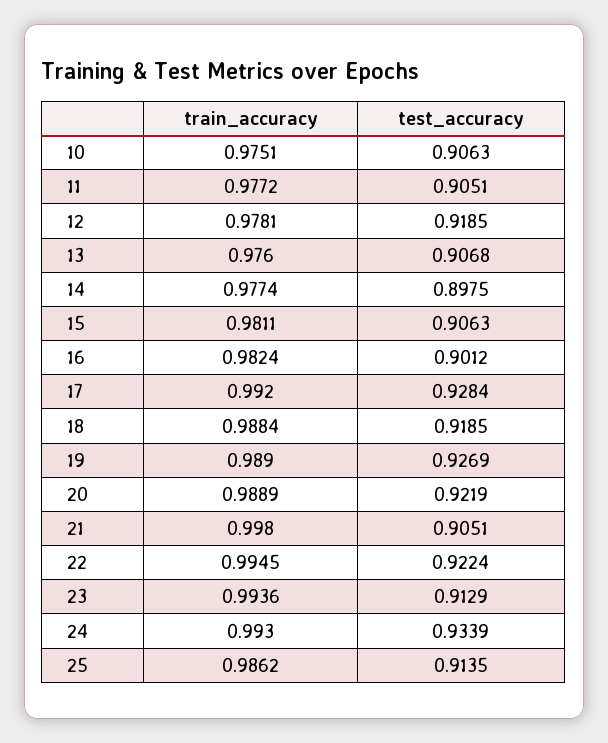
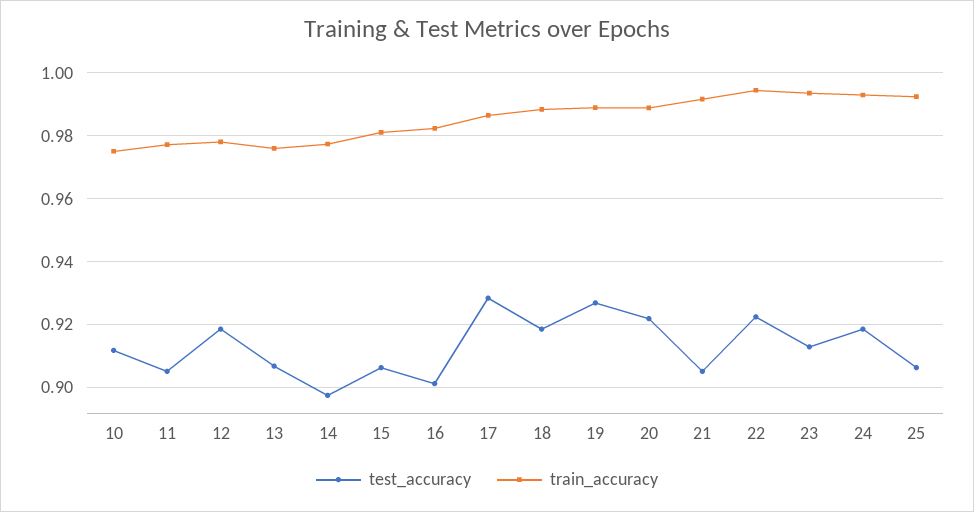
  {
    "train_accuracy": {
      "10": 0.9751,
      "11": 0.9772,
      "12": 0.9781,
      "13": 0.976,
      "14": 0.9774,
      "15": 0.9811,
      "16": 0.9824,
-     "17": 0.992,
+     "17": 0.986,
      "18": 0.9884,
      "19": 0.989,
      "20": 0.9889,
-     "21": 0.998,
+     "21": 0.992,
      "22": 0.9945,
      "23": 0.9936,
      "24": 0.993,
-     "25": 0.9862
+     "25": 0.992
    },
    "test_accuracy": {
-     "10": 0.9063,
+     "10": 0.912,
      "11": 0.9051,
      "12": 0.9185,
      "13": 0.9068,
      "14": 0.8975,
      "15": 0.9063,
      "16": 0.9012,
      "17": 0.9284,
      "18": 0.9185,
      "19": 0.9269,
      "20": 0.9219,
      "21": 0.9051,
      "22": 0.9224,
      "23": 0.9129,
-     "24": 0.9339,
+     "24": 0.918,
-     "25": 0.9135
+     "25": 0.906
    }
  }

